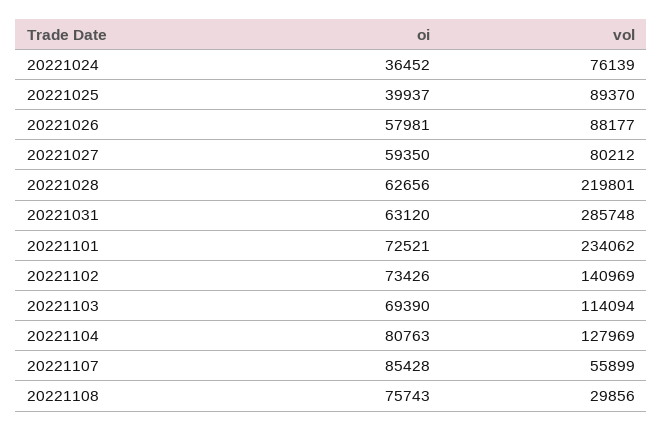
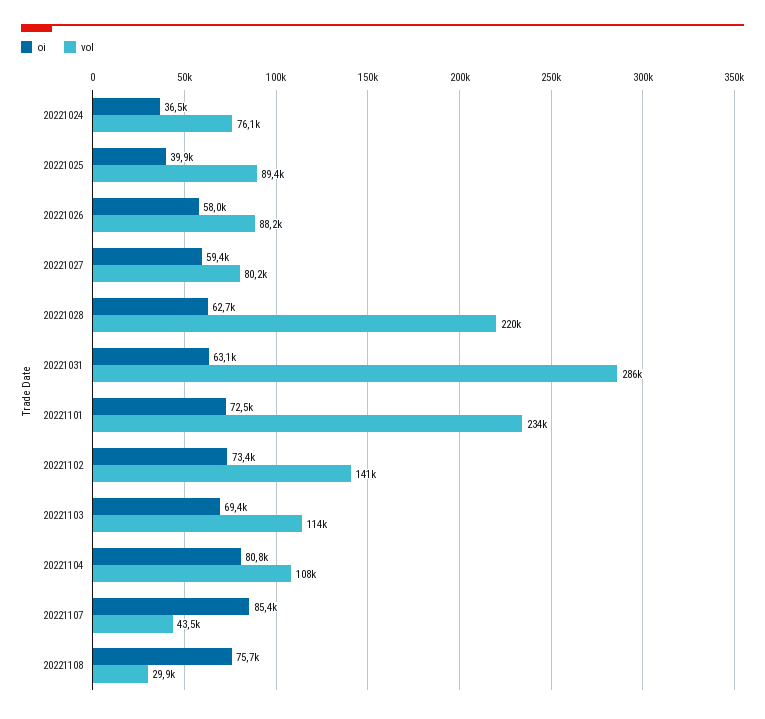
  {
    "oi": {
      "20221024": 36452,
      "20221025": 39937,
      "20221026": 57981,
      "20221027": 59350,
      "20221028": 62656,
      "20221031": 63120,
      "20221101": 72521,
      "20221102": 73426,
      "20221103": 69390,
      "20221104": 80763,
      "20221107": 85428,
      "20221108": 75743
    },
    "vol": {
      "20221024": 76139,
      "20221025": 89370,
      "20221026": 88177,
      "20221027": 80212,
      "20221028": 219801,
      "20221031": 285748,
      "20221101": 234062,
      "20221102": 140969,
      "20221103": 114094,
-     "20221104": 127969,
+     "20221104": 108000,
-     "20221107": 55899,
+     "20221107": 43500,
      "20221108": 29856
    }
  }

